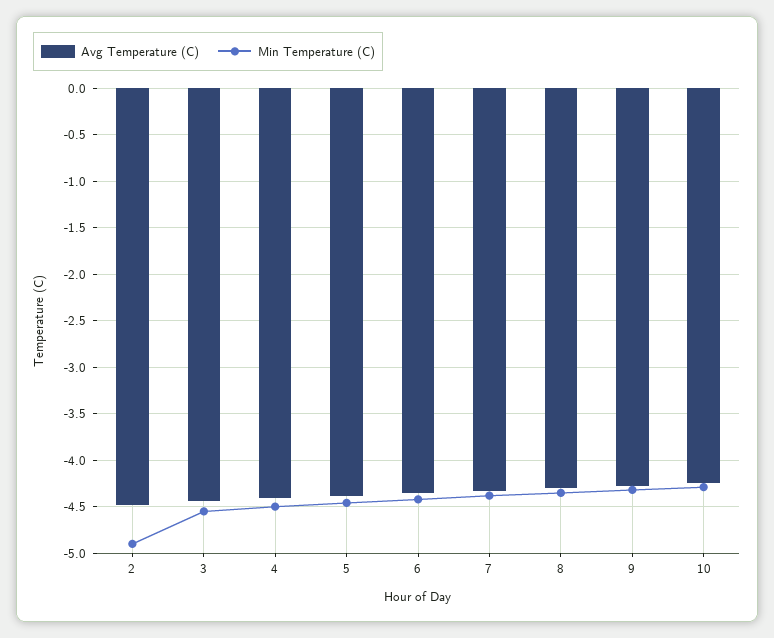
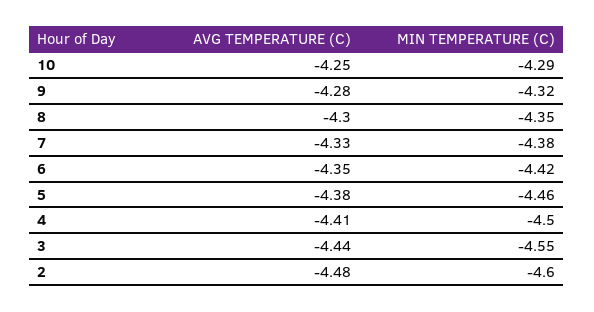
  {
    "Avg Temperature (C)": {
      "2": -4.48,
      "3": -4.44,
      "4": -4.41,
      "5": -4.38,
      "6": -4.35,
      "7": -4.33,
      "8": -4.3,
      "9": -4.28,
      "10": -4.25
    },
    "Min Temperature (C)": {
-     "2": -4.9,
+     "2": -4.6,
      "3": -4.55,
      "4": -4.5,
      "5": -4.46,
      "6": -4.42,
      "7": -4.38,
      "8": -4.35,
      "9": -4.32,
      "10": -4.29
    }
  }

